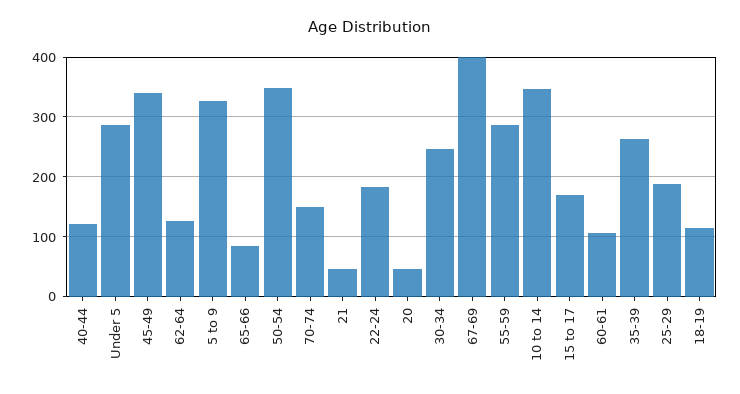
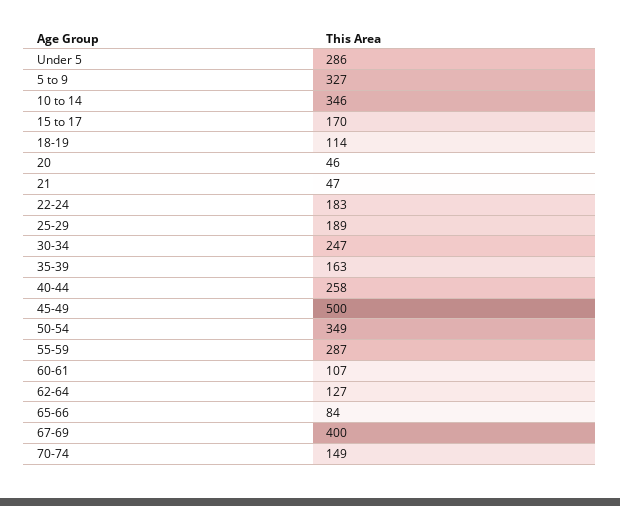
  {
-   "40-44": 120,
+   "40-44": 258,
    "Under 5": 286,
-   "45-49": 340,
+   "45-49": 500,
    "62-64": 127,
    "5 to 9": 327,
    "65-66": 84,
    "50-54": 349,
    "70-74": 149,
    "21": 47,
    "22-24": 183,
    "20": 46,
    "30-34": 247,
    "67-69": 400,
    "55-59": 287,
    "10 to 14": 346,
    "15 to 17": 170,
    "60-61": 107,
-   "35-39": 260,
+   "35-39": 163,
    "25-29": 189,
    "18-19": 114
  }

